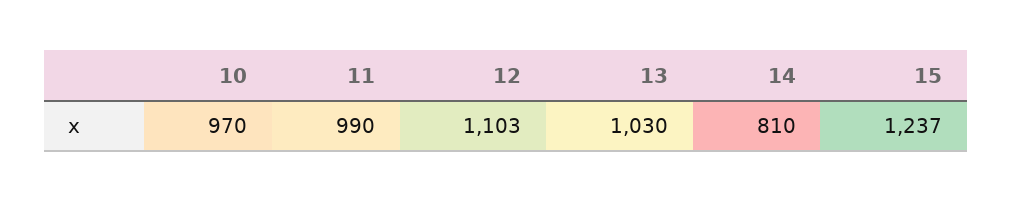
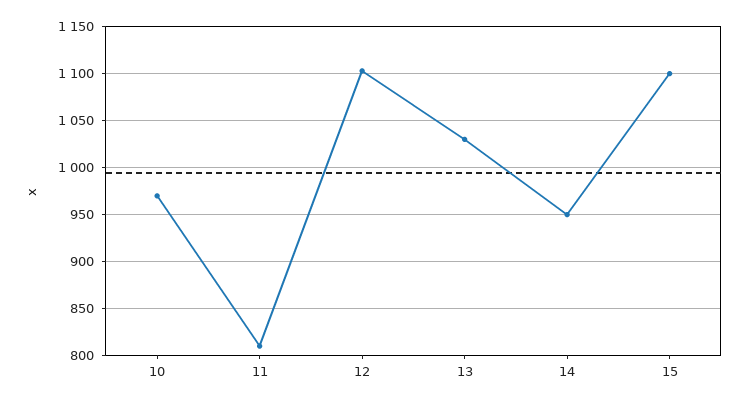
  {
    "10": 970,
-   "11": 990,
+   "11": 810,
    "12": 1103,
    "13": 1030,
-   "14": 810,
+   "14": 950,
-   "15": 1237
+   "15": 1100
  }

